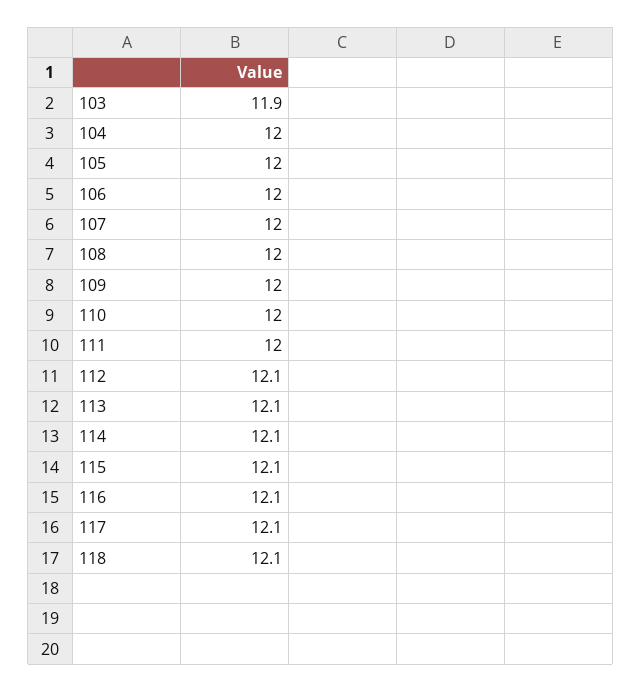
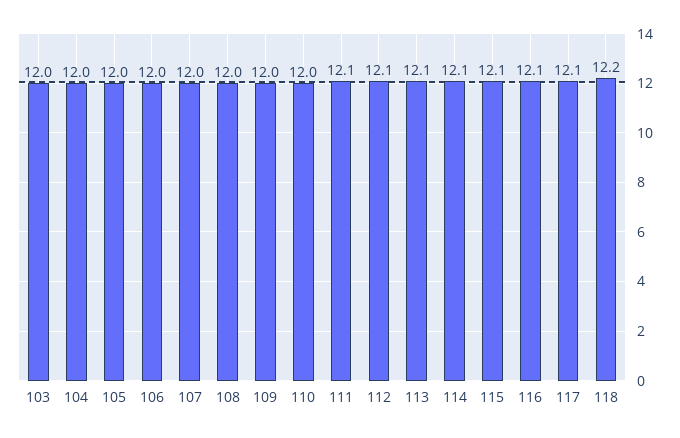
  {
-   "103": 11.9,
+   "103": 12,
    "104": 12,
    "105": 12,
    "106": 12,
    "107": 12,
    "108": 12,
    "109": 12,
    "110": 12,
-   "111": 12,
+   "111": 12.1,
    "112": 12.1,
    "113": 12.1,
    "114": 12.1,
    "115": 12.1,
    "116": 12.1,
    "117": 12.1,
-   "118": 12.1
+   "118": 12.2
  }

